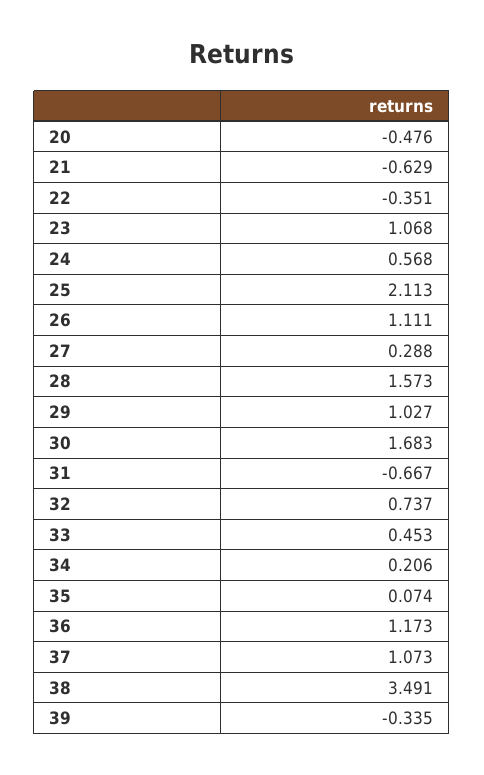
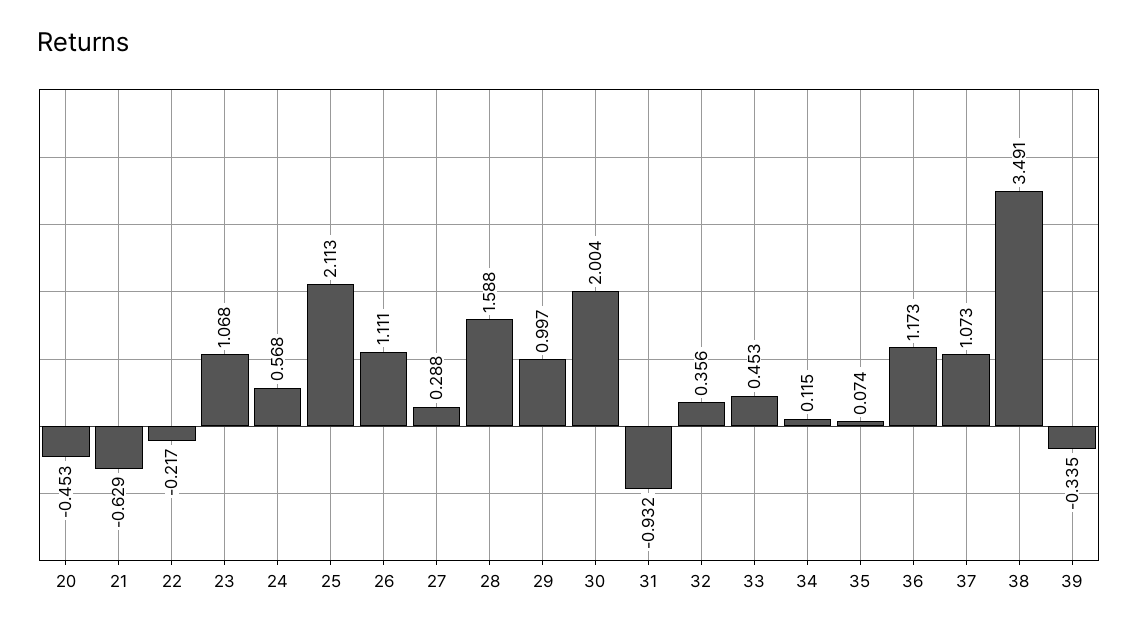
  {
-   "20": -0.476,
+   "20": -0.453,
    "21": -0.629,
-   "22": -0.351,
+   "22": -0.217,
    "23": 1.068,
    "24": 0.568,
    "25": 2.113,
    "26": 1.111,
    "27": 0.288,
-   "28": 1.573,
+   "28": 1.588,
-   "29": 1.027,
+   "29": 0.997,
-   "30": 1.683,
+   "30": 2.004,
-   "31": -0.667,
+   "31": -0.932,
-   "32": 0.737,
+   "32": 0.356,
    "33": 0.453,
-   "34": 0.206,
+   "34": 0.115,
    "35": 0.074,
    "36": 1.173,
    "37": 1.073,
    "38": 3.491,
    "39": -0.335
  }

